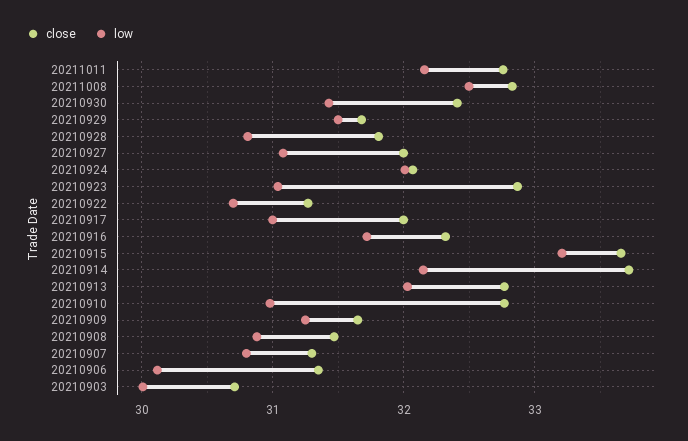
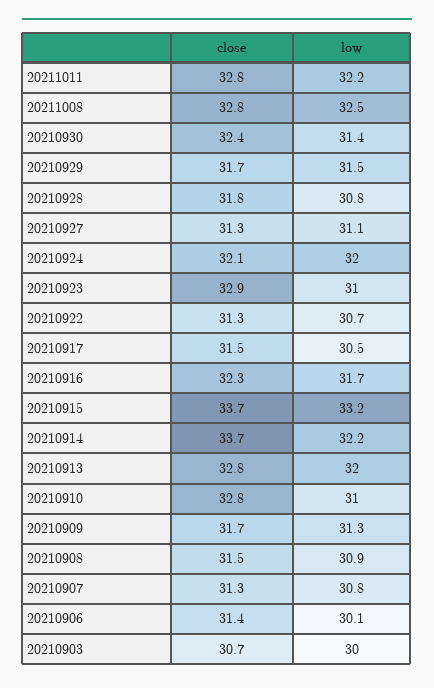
  {
    "close": {
      "20211011": 32.8,
      "20211008": 32.8,
      "20210930": 32.4,
      "20210929": 31.7,
      "20210928": 31.8,
-     "20210927": 32,
+     "20210927": 31.3,
      "20210924": 32.1,
      "20210923": 32.9,
      "20210922": 31.3,
-     "20210917": 32,
+     "20210917": 31.5,
      "20210916": 32.3,
      "20210915": 33.7,
      "20210914": 33.7,
      "20210913": 32.8,
      "20210910": 32.8,
      "20210909": 31.7,
      "20210908": 31.5,
      "20210907": 31.3,
      "20210906": 31.4,
      "20210903": 30.7
    },
    "low": {
      "20211011": 32.2,
      "20211008": 32.5,
      "20210930": 31.4,
      "20210929": 31.5,
      "20210928": 30.8,
      "20210927": 31.1,
      "20210924": 32,
      "20210923": 31,
      "20210922": 30.7,
-     "20210917": 31,
+     "20210917": 30.5,
      "20210916": 31.7,
      "20210915": 33.2,
      "20210914": 32.2,
      "20210913": 32,
      "20210910": 31,
      "20210909": 31.3,
      "20210908": 30.9,
      "20210907": 30.8,
      "20210906": 30.1,
      "20210903": 30
    }
  }

